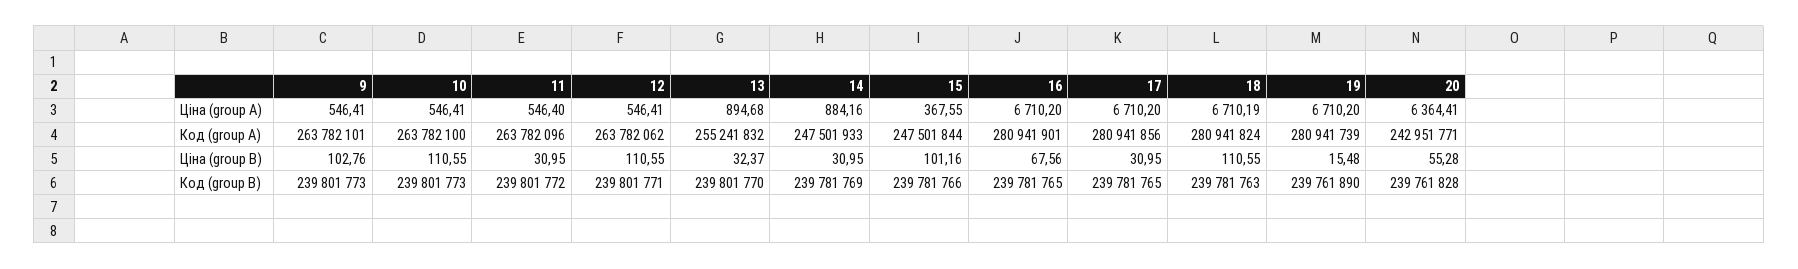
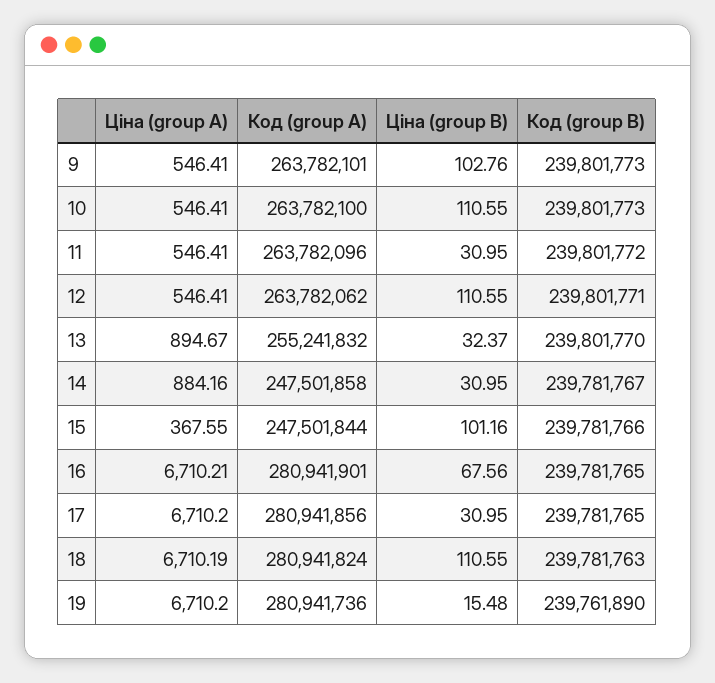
  {
    "9": {
      "Ціна (group A)": 546.41,
      "Код (group A)": 263782101,
      "Ціна (group B)": 102.76,
      "Код (group B)": 239801773
    },
    "10": {
      "Ціна (group A)": 546.41,
      "Код (group A)": 263782100,
      "Ціна (group B)": 110.55,
      "Код (group B)": 239801773
    },
    "11": {
-     "Ціна (group A)": 546.4,
+     "Ціна (group A)": 546.41,
      "Код (group A)": 263782096,
      "Ціна (group B)": 30.95,
      "Код (group B)": 239801772
    },
    "12": {
      "Ціна (group A)": 546.41,
      "Код (group A)": 263782062,
      "Ціна (group B)": 110.55,
      "Код (group B)": 239801771
    },
    "13": {
-     "Ціна (group A)": 894.68,
+     "Ціна (group A)": 894.67,
      "Код (group A)": 255241832,
      "Ціна (group B)": 32.37,
      "Код (group B)": 239801770
    },
    "14": {
      "Ціна (group A)": 884.16,
-     "Код (group A)": 247501933,
+     "Код (group A)": 247501858,
      "Ціна (group B)": 30.95,
-     "Код (group B)": 239781769
+     "Код (group B)": 239781767
    },
    "15": {
      "Ціна (group A)": 367.55,
      "Код (group A)": 247501844,
      "Ціна (group B)": 101.16,
      "Код (group B)": 239781766
    },
    "16": {
-     "Ціна (group A)": 6710.2,
+     "Ціна (group A)": 6710.21,
      "Код (group A)": 280941901,
      "Ціна (group B)": 67.56,
      "Код (group B)": 239781765
    },
    "17": {
      "Ціна (group A)": 6710.2,
      "Код (group A)": 280941856,
      "Ціна (group B)": 30.95,
      "Код (group B)": 239781765
    },
    "18": {
      "Ціна (group A)": 6710.19,
      "Код (group A)": 280941824,
      "Ціна (group B)": 110.55,
      "Код (group B)": 239781763
    },
    "19": {
      "Ціна (group A)": 6710.2,
-     "Код (group A)": 280941739,
+     "Код (group A)": 280941736,
      "Ціна (group B)": 15.48,
      "Код (group B)": 239761890
-   },
+   }
-   "20": {
-     "Ціна (group A)": 6364.41,
-     "Код (group A)": 242951771,
-     "Ціна (group B)": 55.28,
-     "Код (group B)": 239761828
-   }
  }

